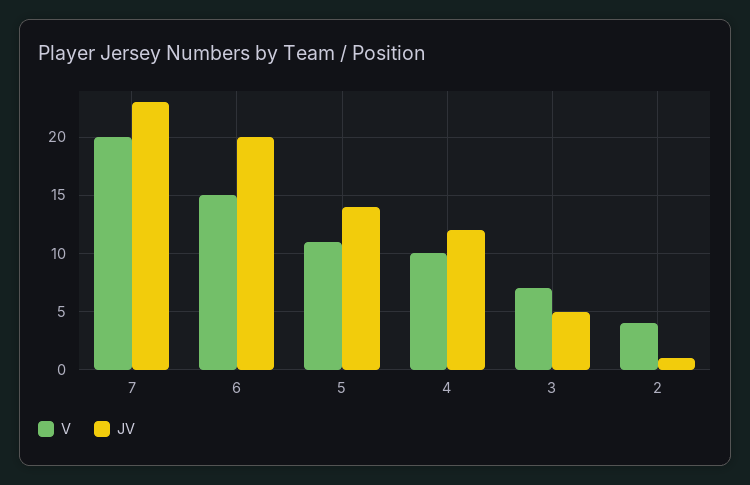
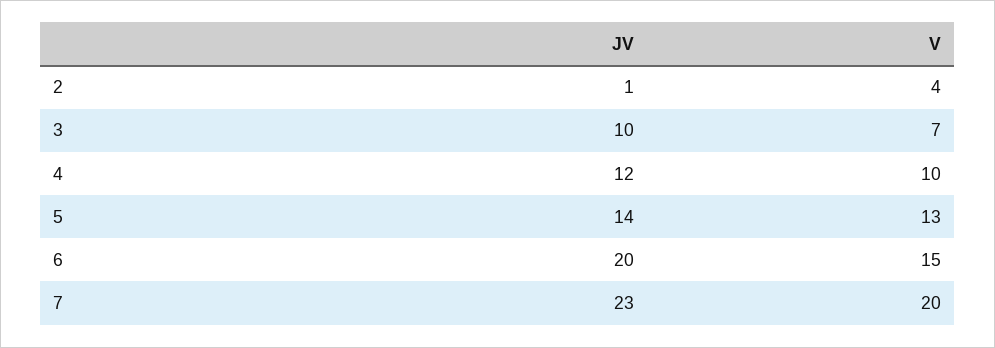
  {
    "V": {
      "7": 20,
      "6": 15,
-     "5": 11,
+     "5": 13,
      "4": 10,
      "3": 7,
      "2": 4
    },
    "JV": {
      "7": 23,
      "6": 20,
      "5": 14,
      "4": 12,
-     "3": 5,
+     "3": 10,
      "2": 1
    }
  }

